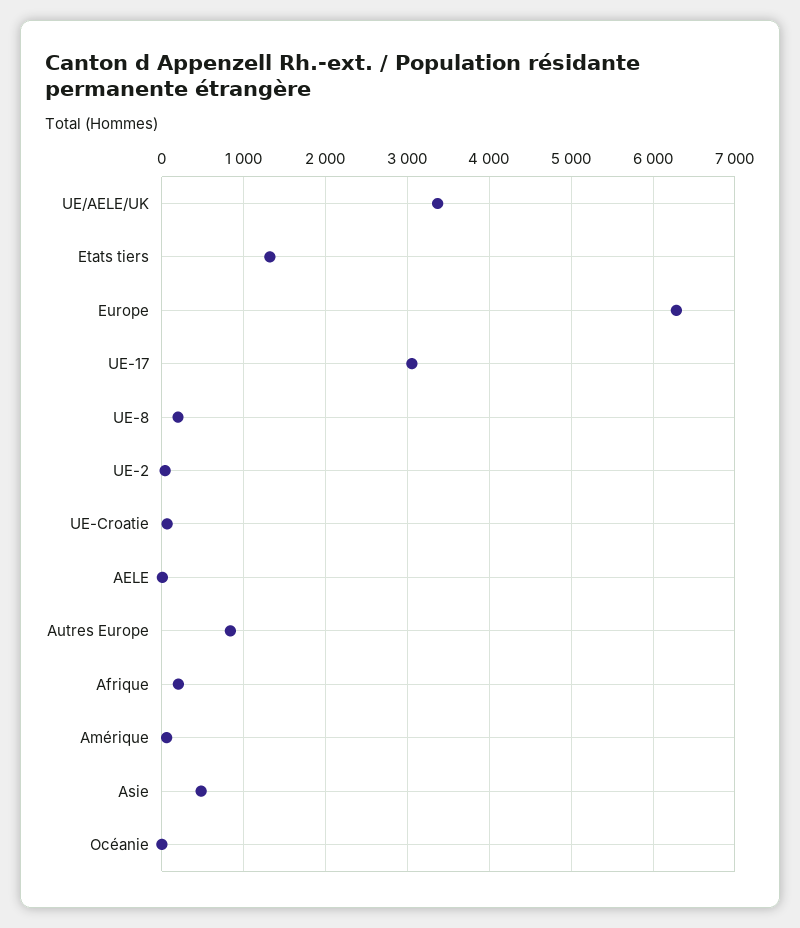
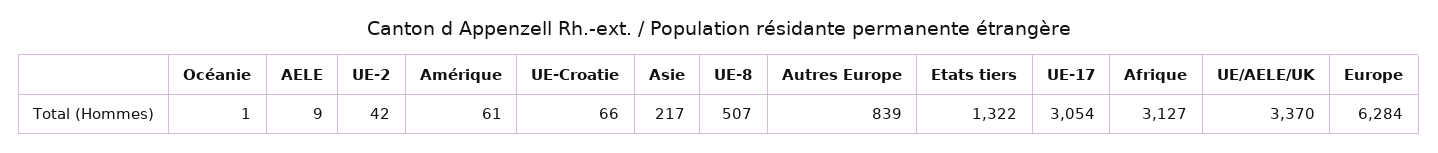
  {
    "UE/AELE/UK": 3370,
    "Etats tiers": 1322,
    "Europe": 6284,
    "UE-17": 3054,
-   "UE-8": 200,
+   "UE-8": 507,
    "UE-2": 42,
    "UE-Croatie": 66,
    "AELE": 9,
    "Autres Europe": 839,
-   "Afrique": 200,
+   "Afrique": 3127,
    "Amérique": 61,
-   "Asie": 500,
+   "Asie": 217,
    "Océanie": 1
  }

